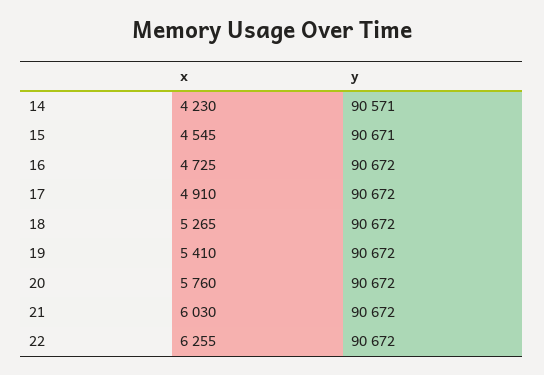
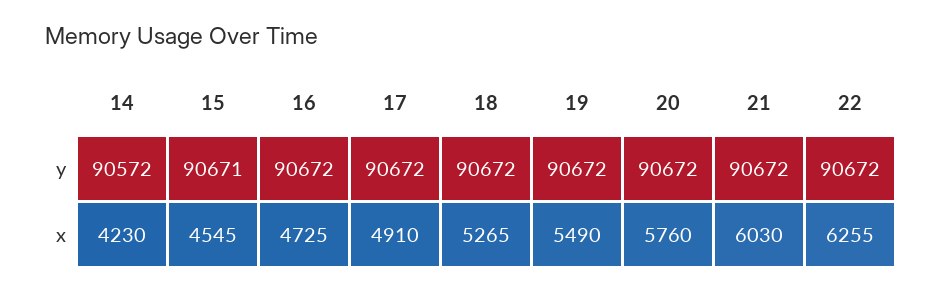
  {
    "x": {
      "14": 4230,
      "15": 4545,
      "16": 4725,
      "17": 4910,
      "18": 5265,
-     "19": 5410,
+     "19": 5490,
      "20": 5760,
      "21": 6030,
      "22": 6255
    },
    "y": {
-     "14": 90571,
+     "14": 90572,
      "15": 90671,
      "16": 90672,
      "17": 90672,
      "18": 90672,
      "19": 90672,
      "20": 90672,
      "21": 90672,
      "22": 90672
    }
  }

